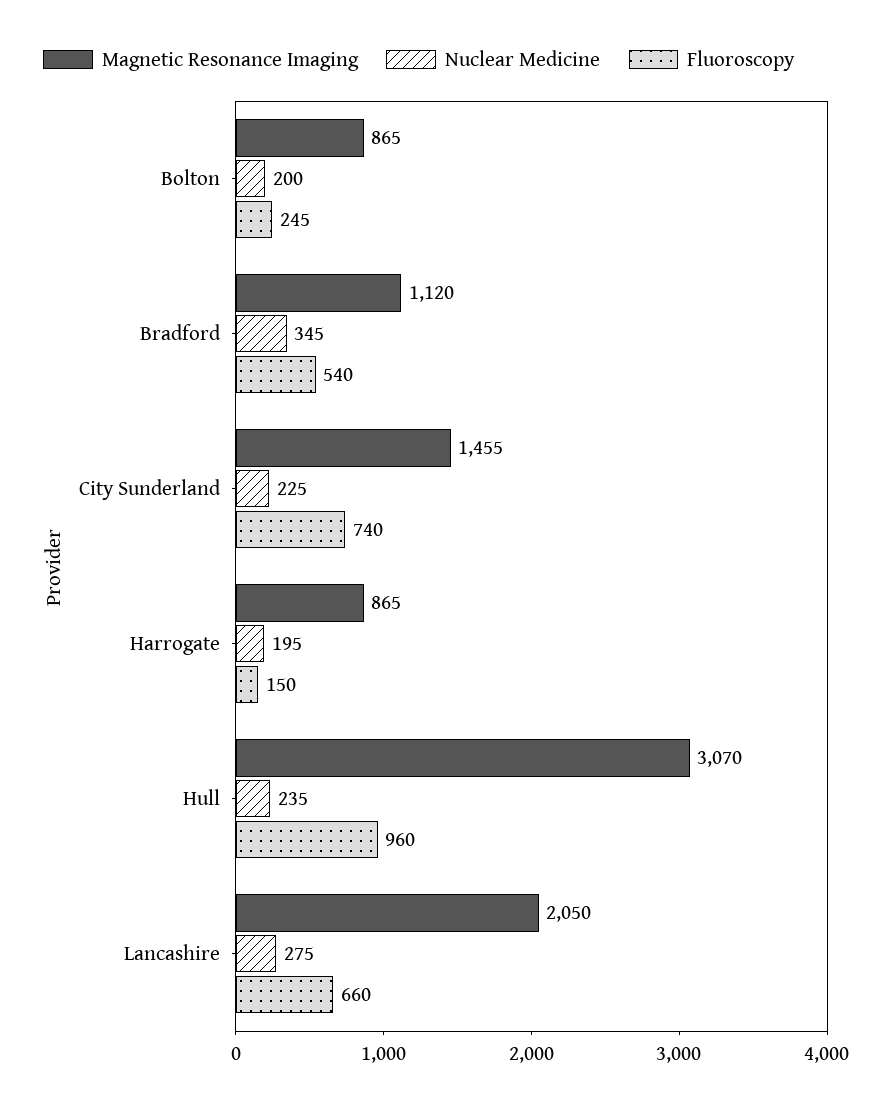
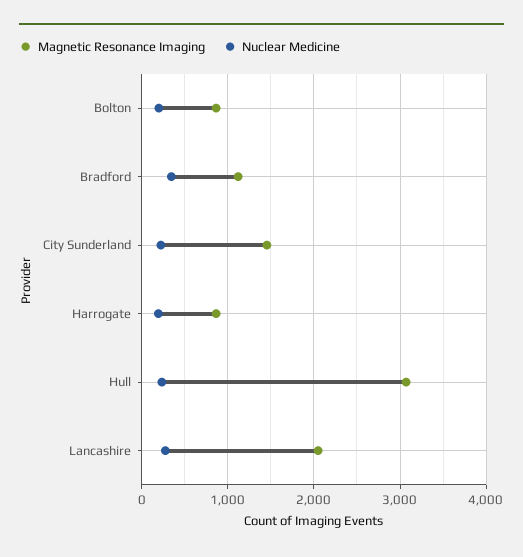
  {
    "Magnetic Resonance Imaging": {
      "Bolton": 865,
      "Bradford": 1120,
      "City Sunderland": 1455,
      "Harrogate": 865,
      "Hull": 3070,
      "Lancashire": 2050
    },
    "Nuclear Medicine": {
      "Bolton": 200,
      "Bradford": 345,
      "City Sunderland": 225,
      "Harrogate": 195,
      "Hull": 235,
      "Lancashire": 275
-   },
+   }
-   "Fluoroscopy": {
-     "Bolton": 245,
-     "Bradford": 540,
-     "City Sunderland": 740,
-     "Harrogate": 150,
-     "Hull": 960,
-     "Lancashire": 660
-   }
  }

